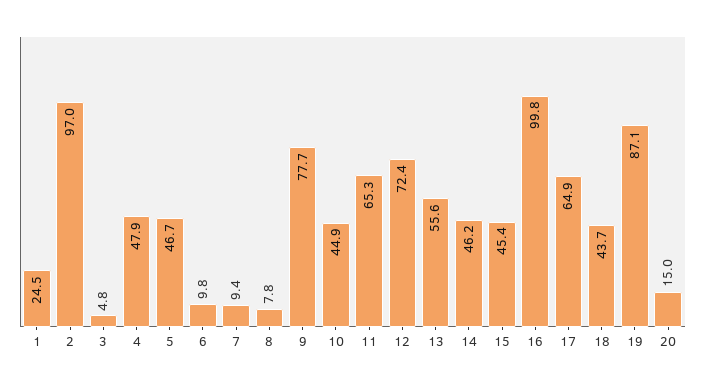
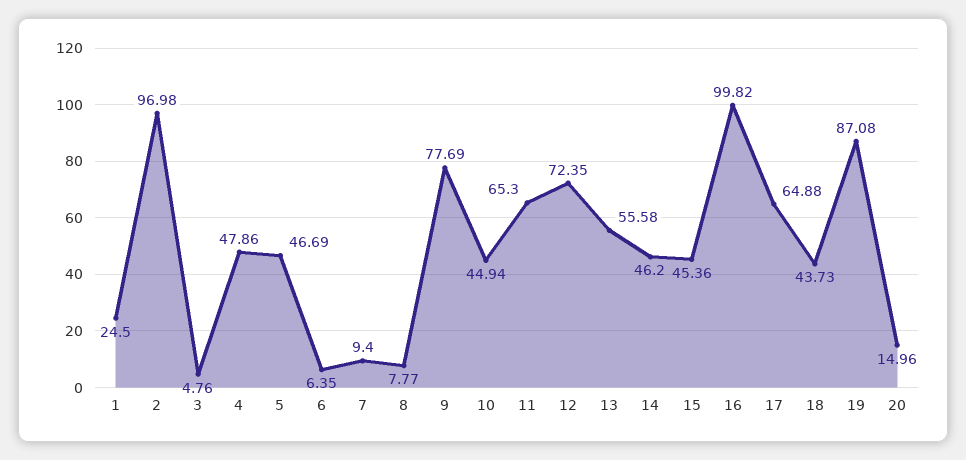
  {
    "1": 24.5,
    "2": 96.98,
    "3": 4.76,
    "4": 47.86,
    "5": 46.69,
-   "6": 9.8,
+   "6": 6.35,
    "7": 9.4,
    "8": 7.77,
    "9": 77.69,
    "10": 44.94,
    "11": 65.3,
    "12": 72.35,
    "13": 55.58,
    "14": 46.2,
    "15": 45.36,
    "16": 99.82,
    "17": 64.88,
    "18": 43.73,
    "19": 87.08,
    "20": 14.96
  }

